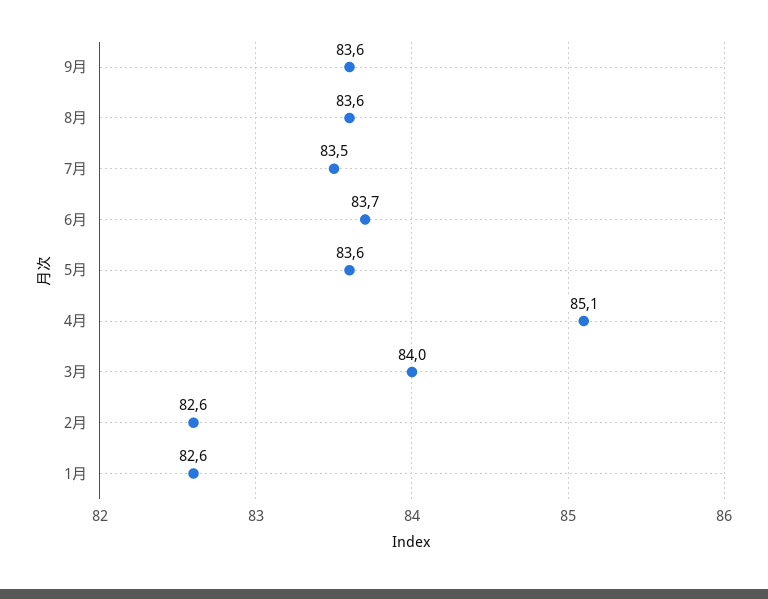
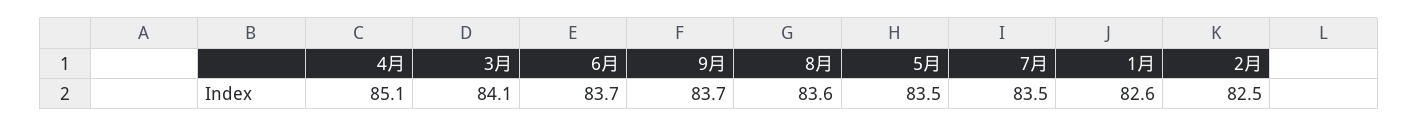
  {
-   "9月": 83.6,
+   "9月": 83.7,
    "8月": 83.6,
    "7月": 83.5,
    "6月": 83.7,
-   "5月": 83.6,
+   "5月": 83.5,
    "4月": 85.1,
-   "3月": 84,
+   "3月": 84.1,
-   "2月": 82.6,
+   "2月": 82.5,
    "1月": 82.6
  }

